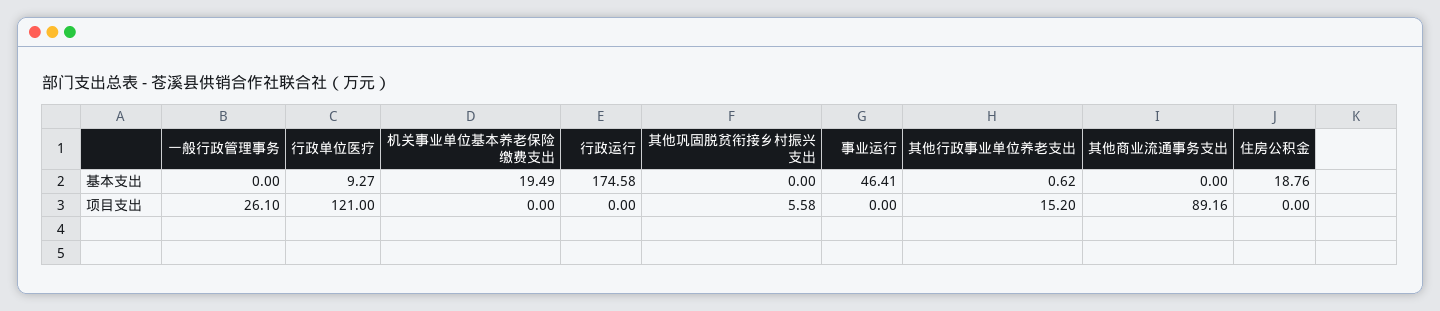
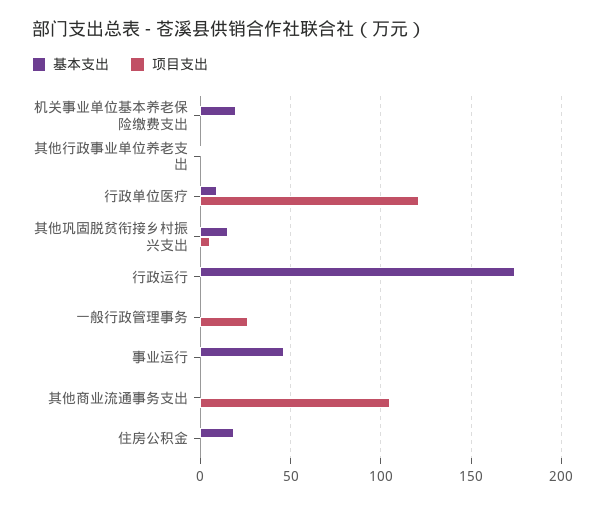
  {
    "基本支出": {
      "一般行政管理事务": 0,
      "行政单位医疗": 9.27,
      "机关事业单位基本养老保险缴费支出": 19.49,
      "行政运行": 174.58,
-     "其他巩固脱贫衔接乡村振兴支出": 0,
+     "其他巩固脱贫衔接乡村振兴支出": 15,
      "事业运行": 46.41,
      "其他行政事业单位养老支出": 0.62,
      "其他商业流通事务支出": 0,
      "住房公积金": 18.76
    },
    "项目支出": {
      "一般行政管理事务": 26.1,
      "行政单位医疗": 121,
      "机关事业单位基本养老保险缴费支出": 0,
      "行政运行": 0,
      "其他巩固脱贫衔接乡村振兴支出": 5.58,
      "事业运行": 0,
-     "其他行政事业单位养老支出": 15.2,
+     "其他行政事业单位养老支出": 0,
-     "其他商业流通事务支出": 89.16,
+     "其他商业流通事务支出": 105,
      "住房公积金": 0
    }
  }

